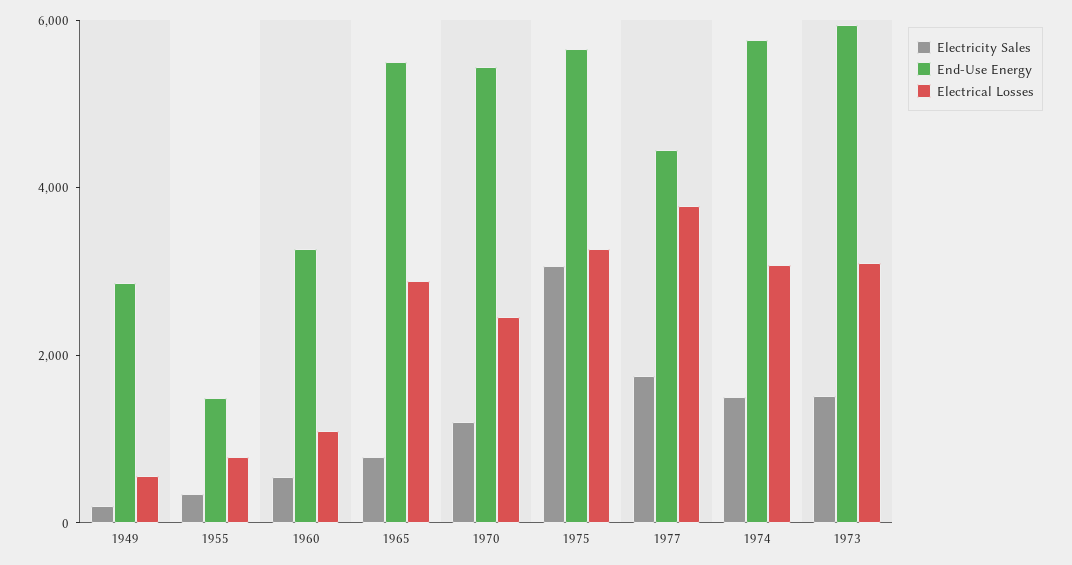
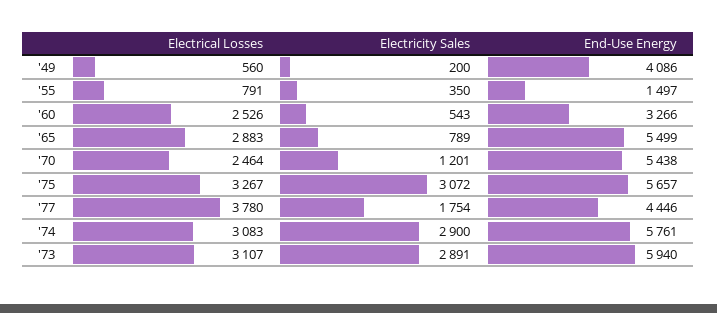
  {
    "Electricity Sales": {
      "1949": 200,
      "1955": 350,
      "1960": 543,
      "1965": 789,
      "1970": 1201,
      "1975": 3072,
      "1977": 1754,
-     "1974": 1500,
+     "1974": 2900,
-     "1973": 1500
+     "1973": 2891
    },
    "End-Use Energy": {
-     "1949": 3000,
+     "1949": 4086,
      "1955": 1497,
      "1960": 3266,
      "1965": 5499,
      "1970": 5438,
      "1975": 5657,
      "1977": 4446,
      "1974": 5761,
      "1973": 5940
    },
    "Electrical Losses": {
      "1949": 560,
      "1955": 791,
-     "1960": 1000,
+     "1960": 2526,
      "1965": 2883,
      "1970": 2464,
      "1975": 3267,
      "1977": 3780,
      "1974": 3083,
      "1973": 3107
    }
  }

